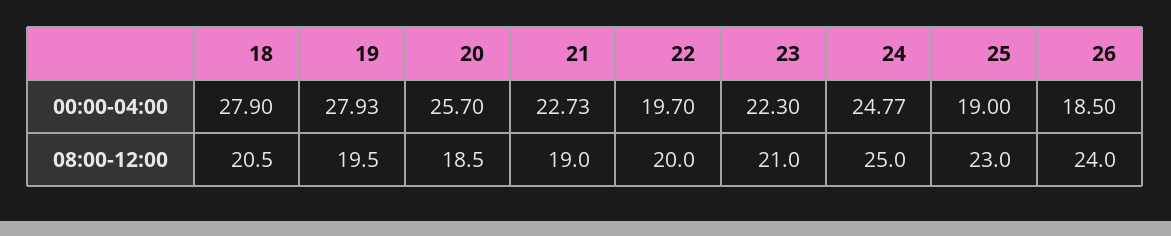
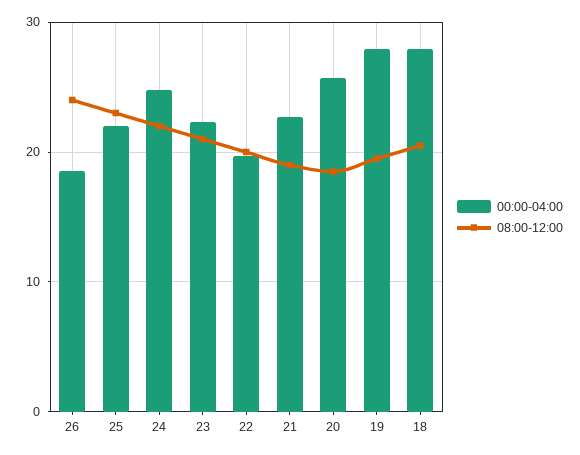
  {
    "00:00-04:00": {
      "18": 27.9,
      "19": 27.93,
      "20": 25.7,
      "21": 22.73,
      "22": 19.7,
      "23": 22.3,
      "24": 24.77,
-     "25": 19,
+     "25": 22,
      "26": 18.5
    },
    "08:00-12:00": {
      "18": 20.5,
      "19": 19.5,
      "20": 18.5,
      "21": 19,
      "22": 20,
      "23": 21,
-     "24": 25,
+     "24": 22,
      "25": 23,
      "26": 24
    }
  }

